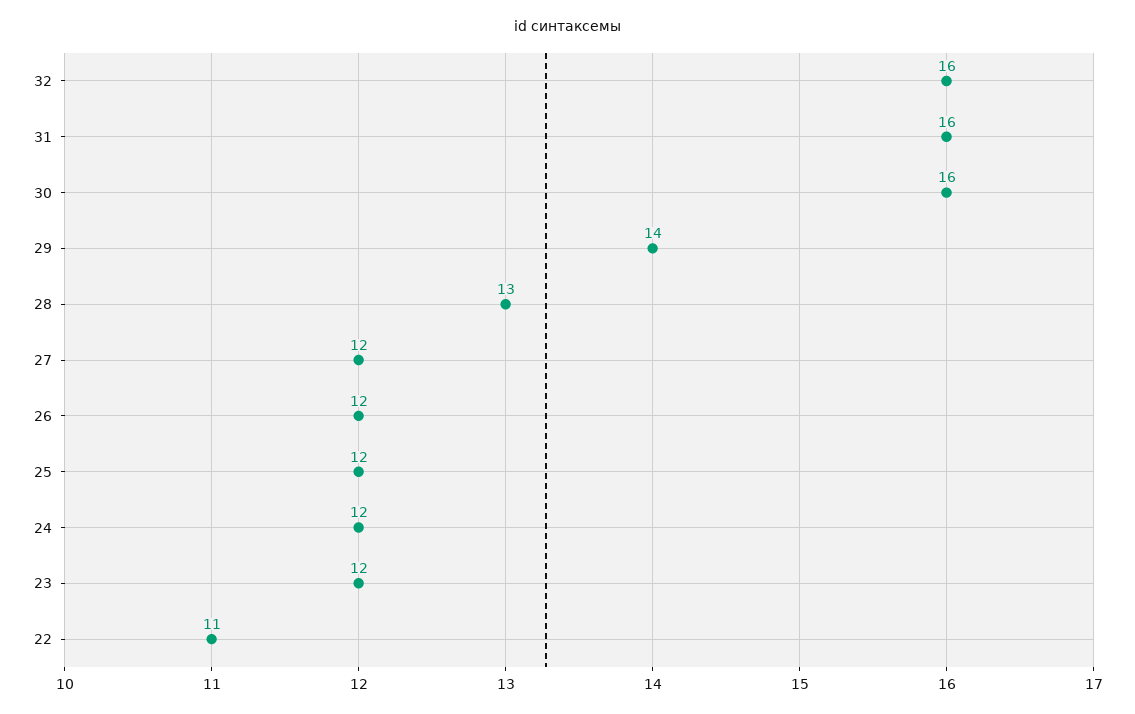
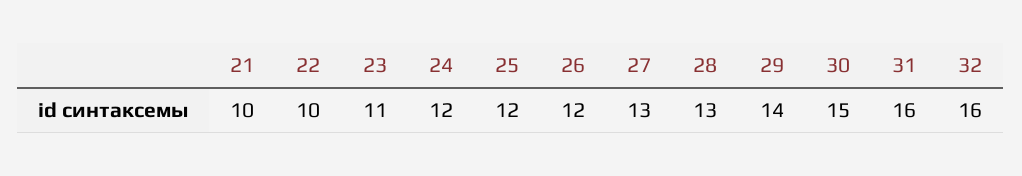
  {
    "32": 16,
    "31": 16,
-   "30": 16,
+   "30": 15,
    "29": 14,
    "28": 13,
-   "27": 12,
+   "27": 13,
    "26": 12,
    "25": 12,
    "24": 12,
-   "23": 12,
+   "23": 11,
-   "22": 11
+   "22": 10,
+   "21": 10
  }

